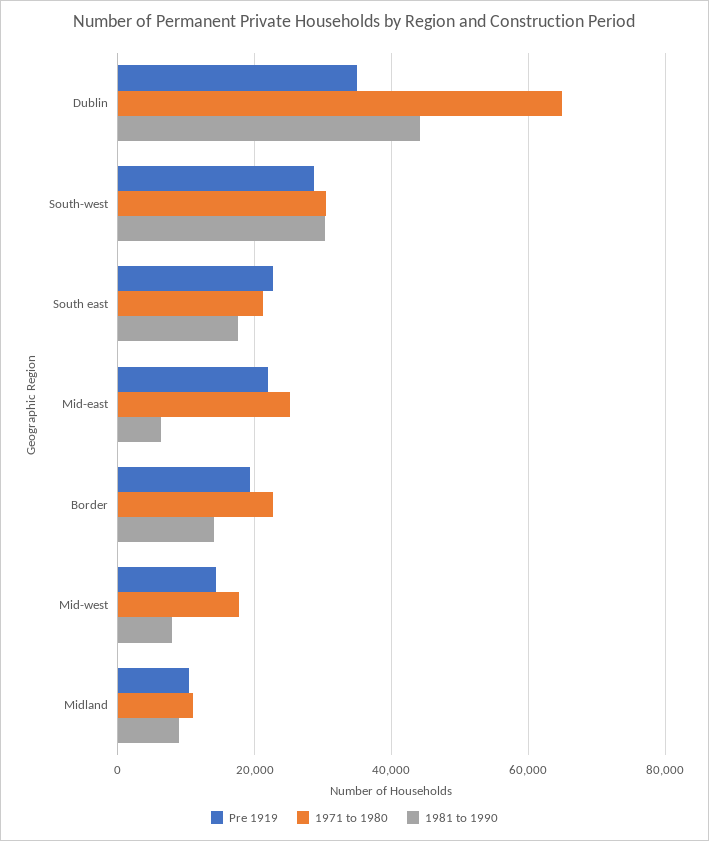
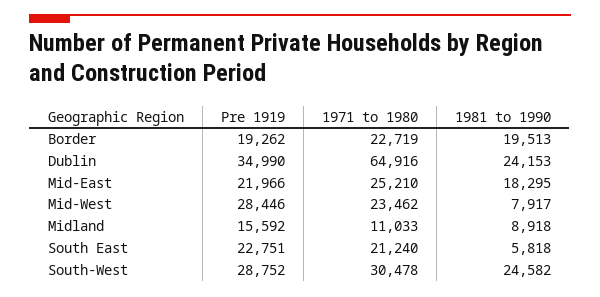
  {
    "Pre 1919": {
      "Dublin": 34990,
      "South-west": 28752,
      "South east": 22751,
      "Mid-east": 21966,
      "Border": 19262,
-     "Mid-west": 14000,
+     "Mid-west": 28446,
-     "Midland": 10000
+     "Midland": 15592
    },
    "1971 to 1980": {
      "Dublin": 64916,
      "South-west": 30478,
      "South east": 21240,
      "Mid-east": 25210,
      "Border": 22719,
-     "Mid-west": 18000,
+     "Mid-west": 23462,
      "Midland": 11033
    },
    "1981 to 1990": {
-     "Dublin": 44000,
+     "Dublin": 24153,
-     "South-west": 30000,
+     "South-west": 24582,
-     "South east": 18000,
+     "South east": 5818,
-     "Mid-east": 6000,
+     "Mid-east": 18295,
-     "Border": 14000,
+     "Border": 19513,
      "Mid-west": 7917,
      "Midland": 8918
    }
  }

